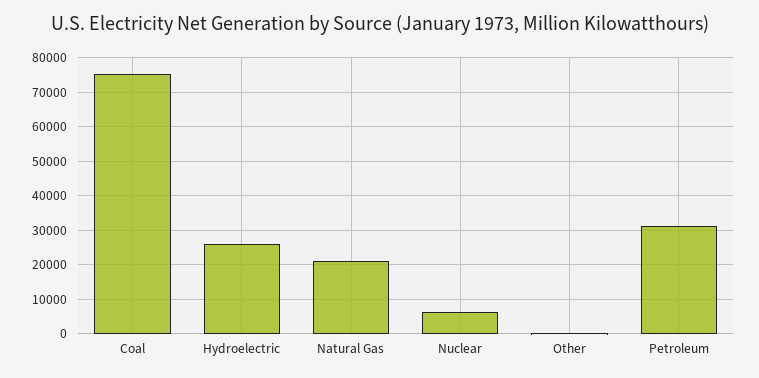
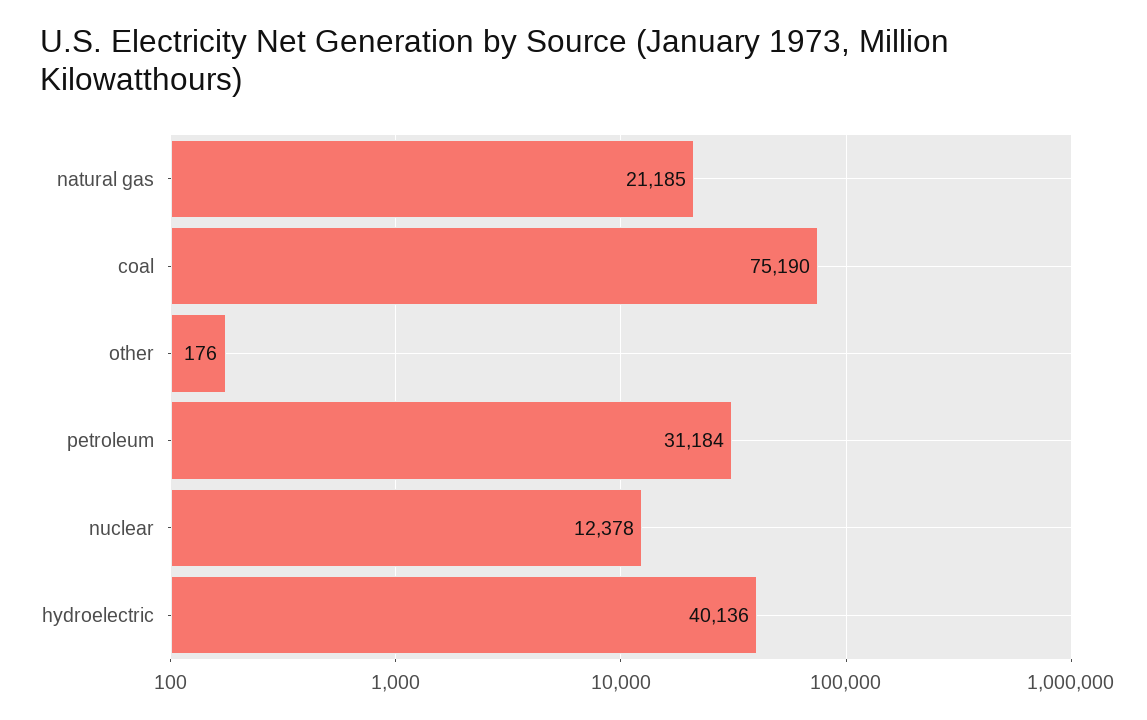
  {
    "Coal": 75190,
-   "Hydroelectric": 26000,
+   "Hydroelectric": 40136,
    "Natural Gas": 21185,
-   "Nuclear": 6000,
+   "Nuclear": 12378,
    "Other": 176,
    "Petroleum": 31184
  }

